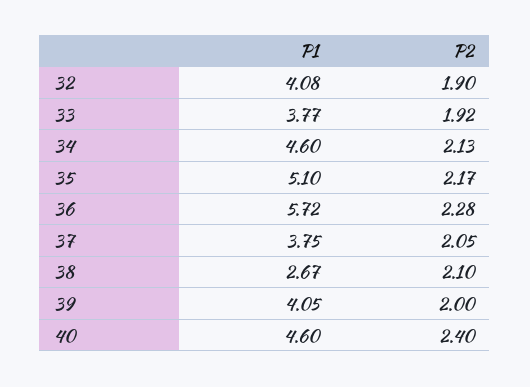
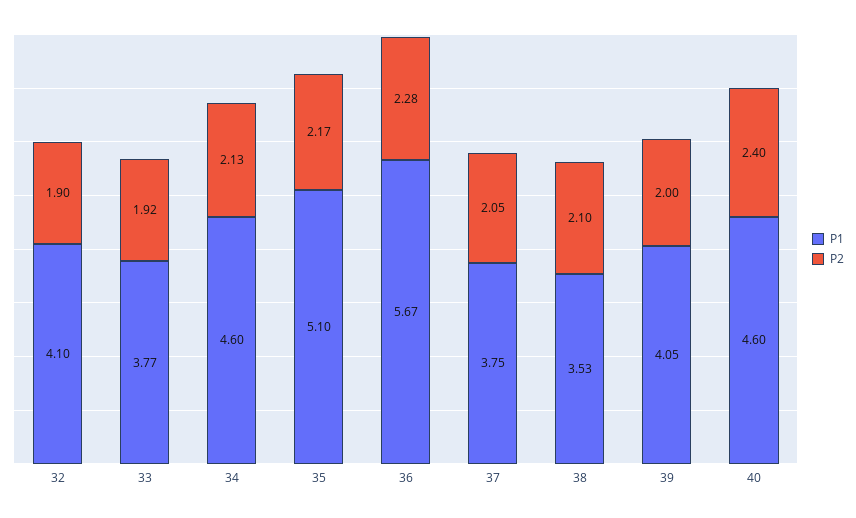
  {
    "P1": {
-     "32": 4.08,
+     "32": 4.1,
      "33": 3.77,
      "34": 4.6,
      "35": 5.1,
-     "36": 5.72,
+     "36": 5.67,
      "37": 3.75,
-     "38": 2.67,
+     "38": 3.53,
      "39": 4.05,
      "40": 4.6
    },
    "P2": {
      "32": 1.9,
      "33": 1.92,
      "34": 2.13,
      "35": 2.17,
      "36": 2.28,
      "37": 2.05,
      "38": 2.1,
      "39": 2,
      "40": 2.4
    }
  }

